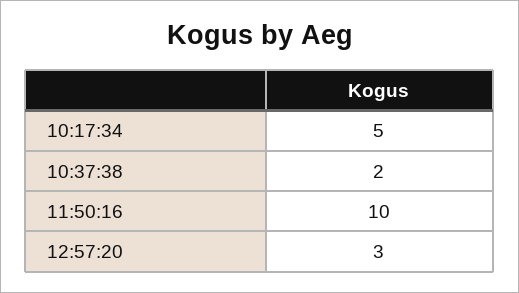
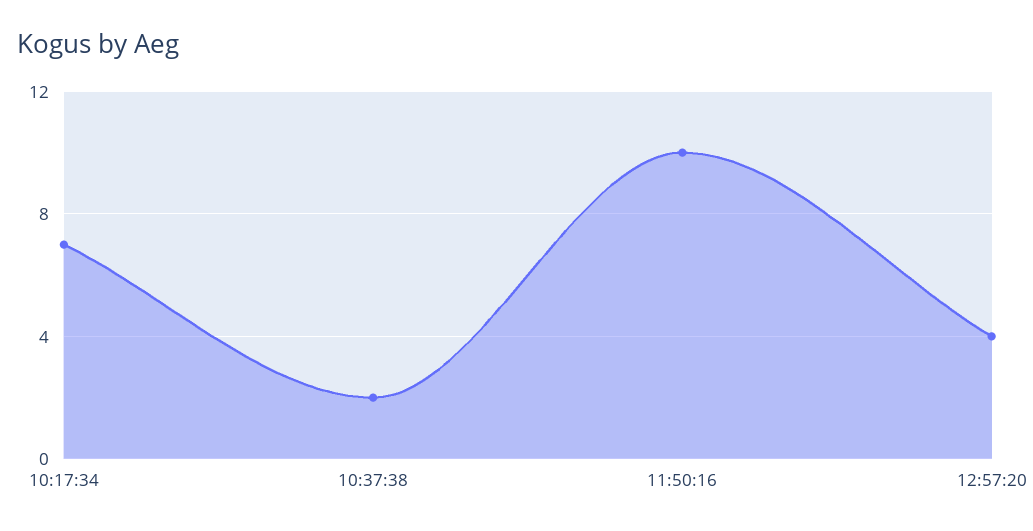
  {
-   "10:17:34": 5,
+   "10:17:34": 7,
    "10:37:38": 2,
    "11:50:16": 10,
-   "12:57:20": 3
+   "12:57:20": 4
  }

